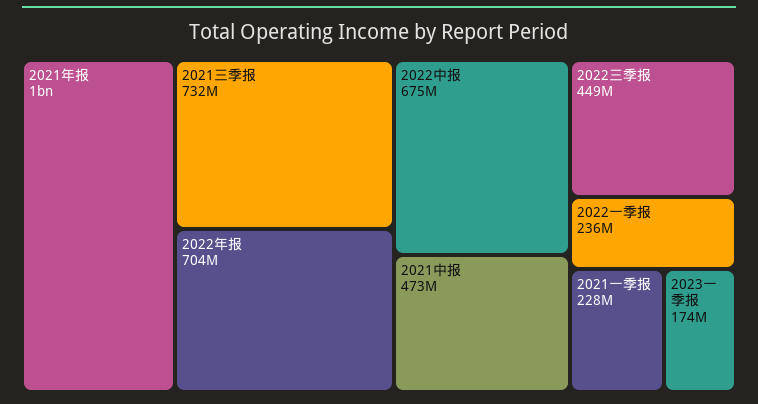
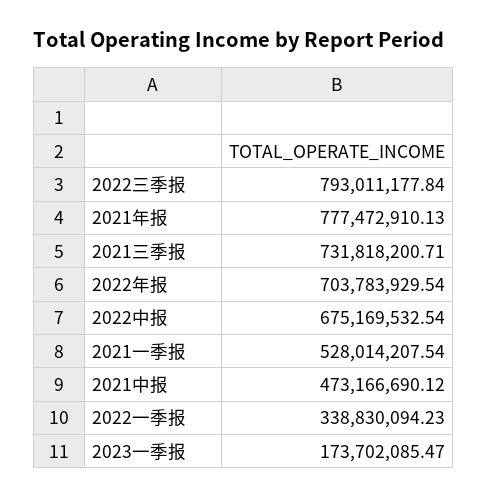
  {
-   "2021年报": 1000000000,
+   "2021年报": 777472910.13,
    "2021三季报": 731818200.71,
    "2022年报": 703783929.54,
    "2022中报": 675169532.54,
    "2021中报": 473166690.12,
-   "2022三季报": 449000000,
+   "2022三季报": 793011177.84,
-   "2022一季报": 236000000,
+   "2022一季报": 338830094.23,
-   "2021一季报": 228000000,
+   "2021一季报": 528014207.54,
    "2023一季报": 173702085.47
  }

